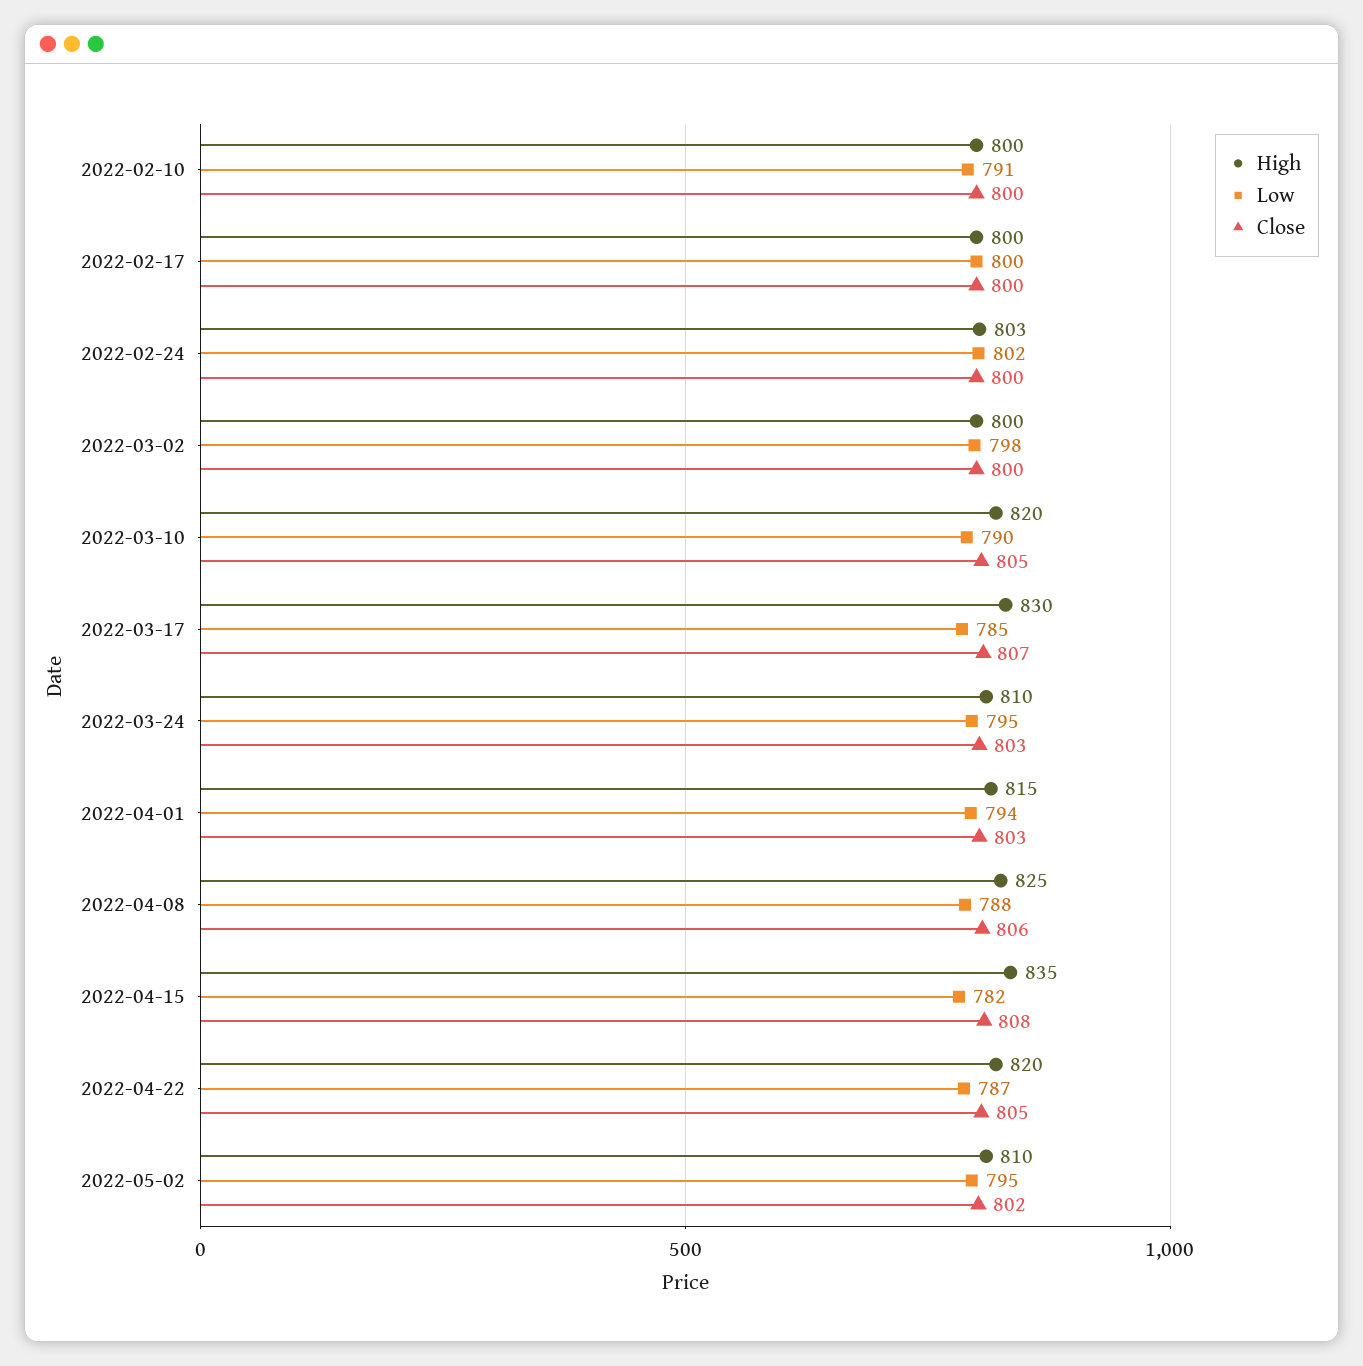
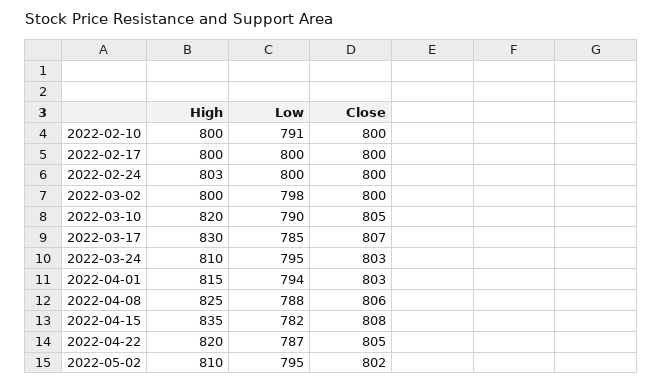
  {
    "High": {
      "2022-02-10": 800,
      "2022-02-17": 800,
      "2022-02-24": 803,
      "2022-03-02": 800,
      "2022-03-10": 820,
      "2022-03-17": 830,
      "2022-03-24": 810,
      "2022-04-01": 815,
      "2022-04-08": 825,
      "2022-04-15": 835,
      "2022-04-22": 820,
      "2022-05-02": 810
    },
    "Low": {
      "2022-02-10": 791,
      "2022-02-17": 800,
-     "2022-02-24": 802,
+     "2022-02-24": 800,
      "2022-03-02": 798,
      "2022-03-10": 790,
      "2022-03-17": 785,
      "2022-03-24": 795,
      "2022-04-01": 794,
      "2022-04-08": 788,
      "2022-04-15": 782,
      "2022-04-22": 787,
      "2022-05-02": 795
    },
    "Close": {
      "2022-02-10": 800,
      "2022-02-17": 800,
      "2022-02-24": 800,
      "2022-03-02": 800,
      "2022-03-10": 805,
      "2022-03-17": 807,
      "2022-03-24": 803,
      "2022-04-01": 803,
      "2022-04-08": 806,
      "2022-04-15": 808,
      "2022-04-22": 805,
      "2022-05-02": 802
    }
  }

